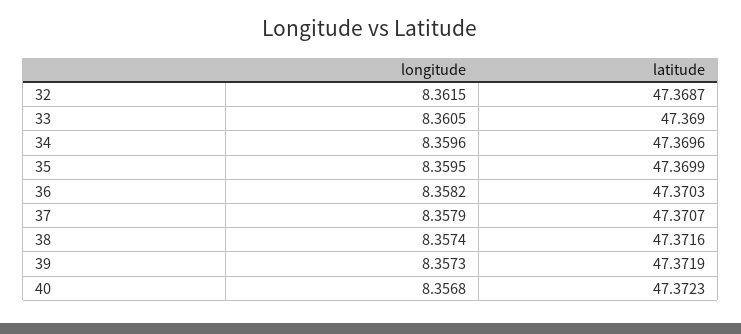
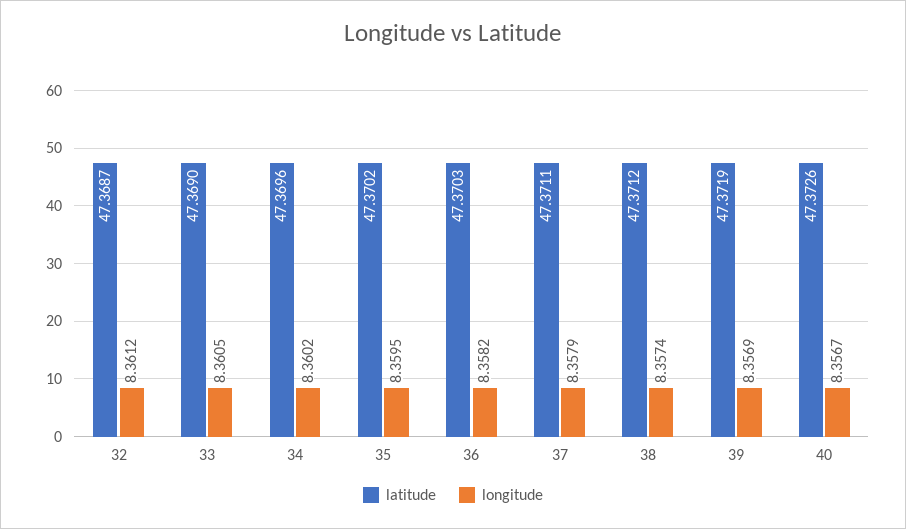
  {
    "longitude": {
-     "32": 8.3615,
+     "32": 8.3612,
      "33": 8.3605,
-     "34": 8.3596,
+     "34": 8.3602,
      "35": 8.3595,
      "36": 8.3582,
      "37": 8.3579,
      "38": 8.3574,
-     "39": 8.3573,
+     "39": 8.3569,
-     "40": 8.3568
+     "40": 8.3567
    },
    "latitude": {
      "32": 47.3687,
      "33": 47.369,
      "34": 47.3696,
-     "35": 47.3699,
+     "35": 47.3702,
      "36": 47.3703,
-     "37": 47.3707,
+     "37": 47.3711,
-     "38": 47.3716,
+     "38": 47.3712,
      "39": 47.3719,
-     "40": 47.3723
+     "40": 47.3726
    }
  }

